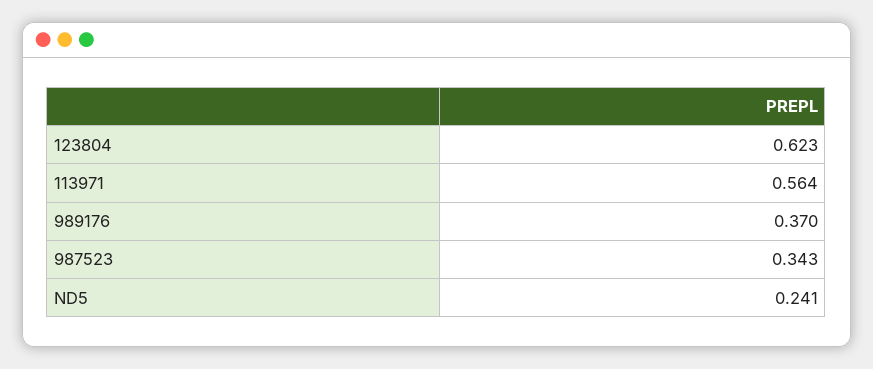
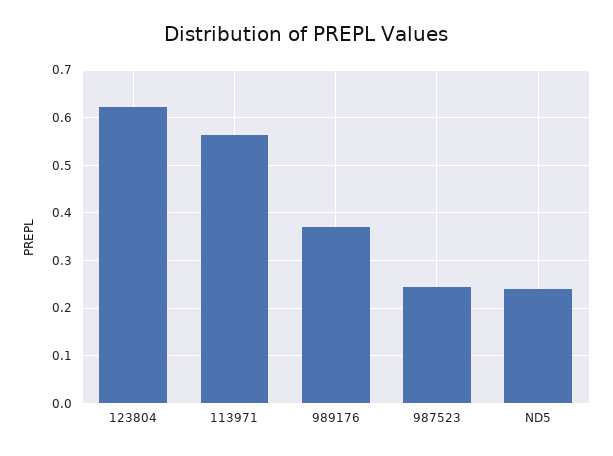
  {
    "123804": 0.623,
    "113971": 0.564,
    "989176": 0.37,
-   "987523": 0.343,
+   "987523": 0.24,
    "ND5": 0.241
  }

